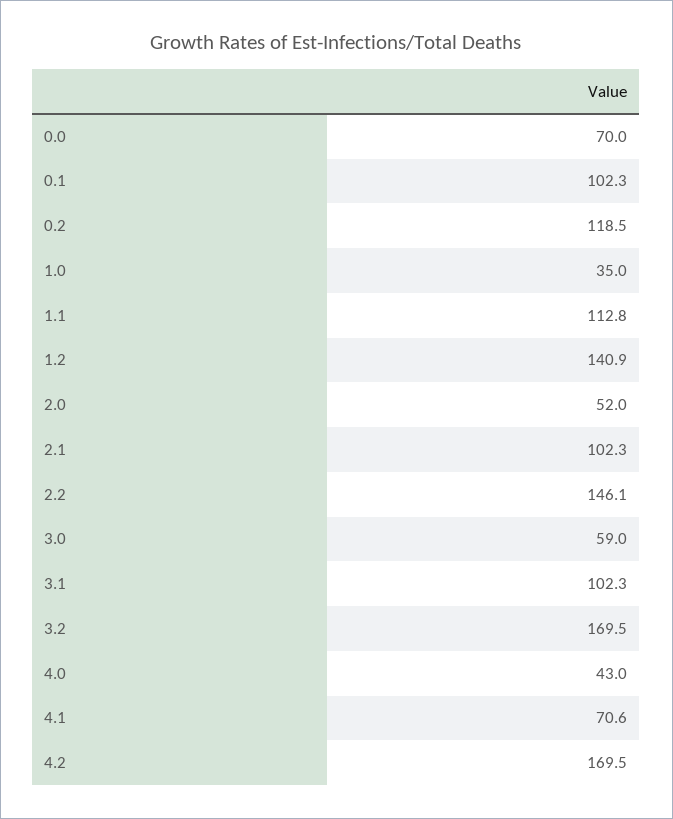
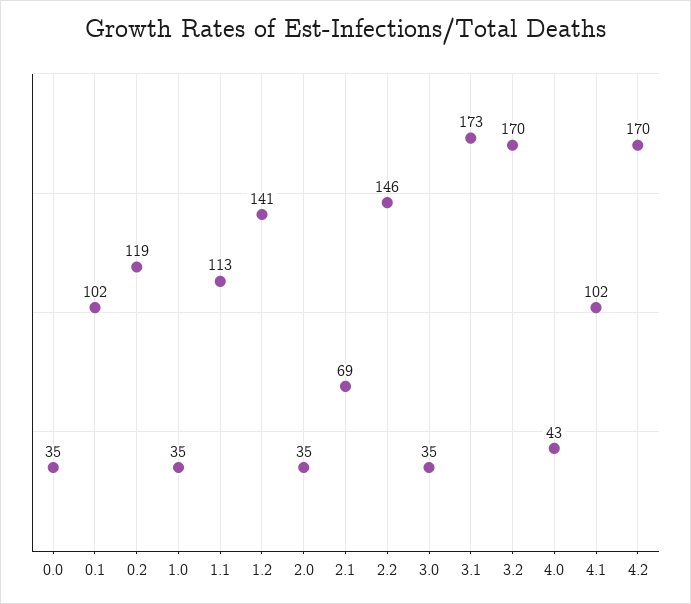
  {
-   "0.0": 70,
+   "0.0": 35,
    "0.1": 102.3,
    "0.2": 118.5,
    "1.0": 35,
    "1.1": 112.8,
    "1.2": 140.9,
-   "2.0": 52,
+   "2.0": 35,
-   "2.1": 102.3,
+   "2.1": 69,
    "2.2": 146.1,
-   "3.0": 59,
+   "3.0": 35,
-   "3.1": 102.3,
+   "3.1": 173,
    "3.2": 169.5,
    "4.0": 43,
-   "4.1": 70.6,
+   "4.1": 102,
    "4.2": 169.5
  }

